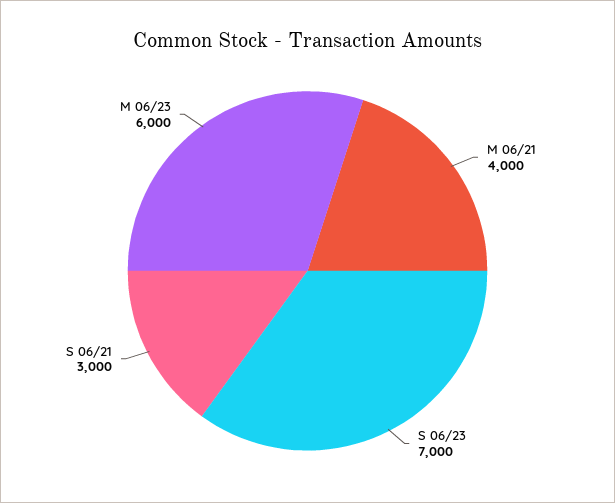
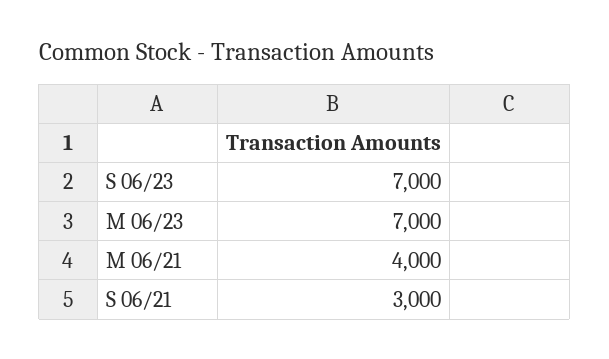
  {
    "M 06/21": 4000,
    "S 06/23": 7000,
    "S 06/21": 3000,
-   "M 06/23": 6000
+   "M 06/23": 7000
  }

